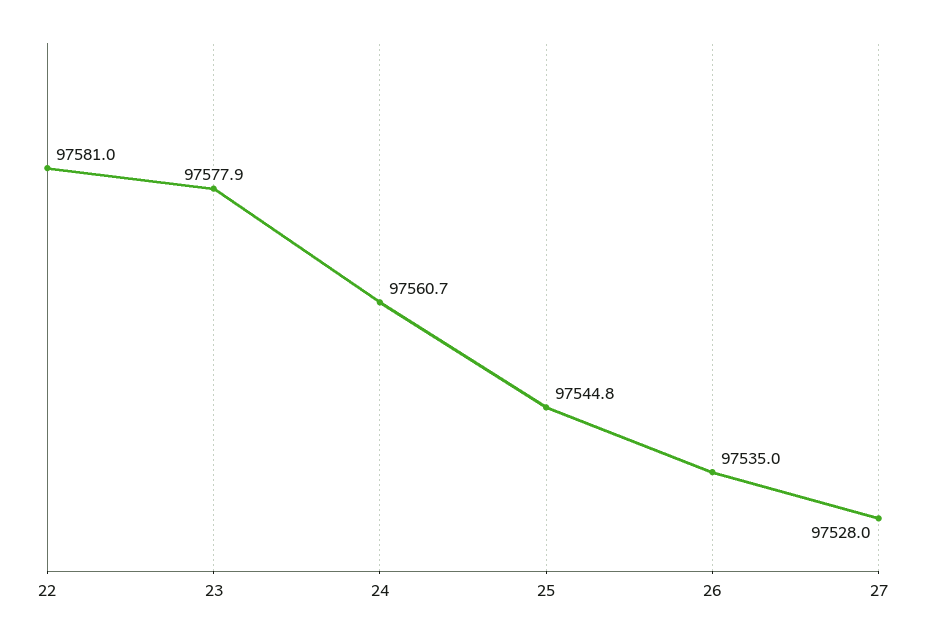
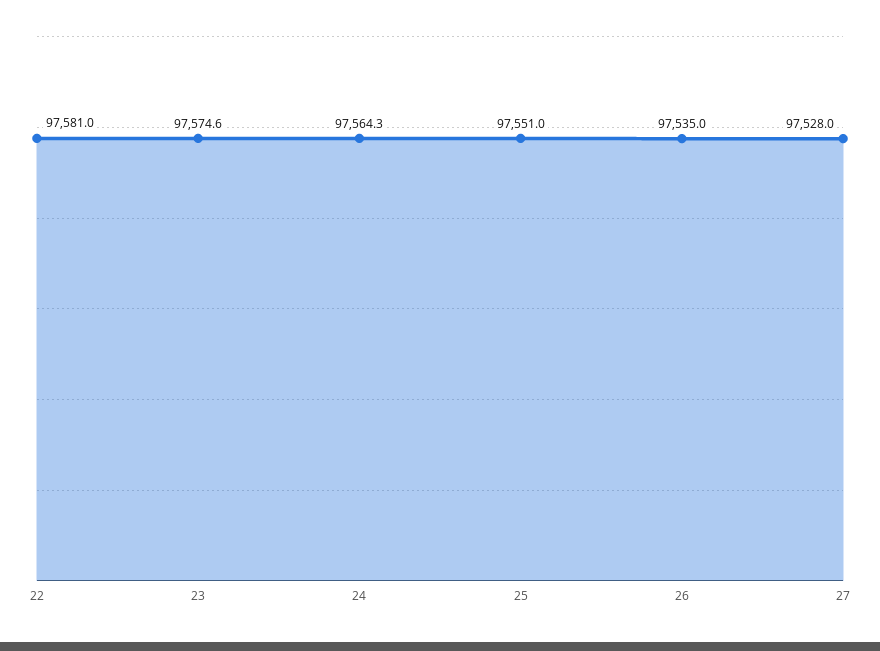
  {
    "22": 97581,
-   "23": 97577.9,
+   "23": 97574.6,
-   "24": 97560.7,
+   "24": 97564.3,
-   "25": 97544.8,
+   "25": 97551,
    "26": 97535,
    "27": 97528
  }

